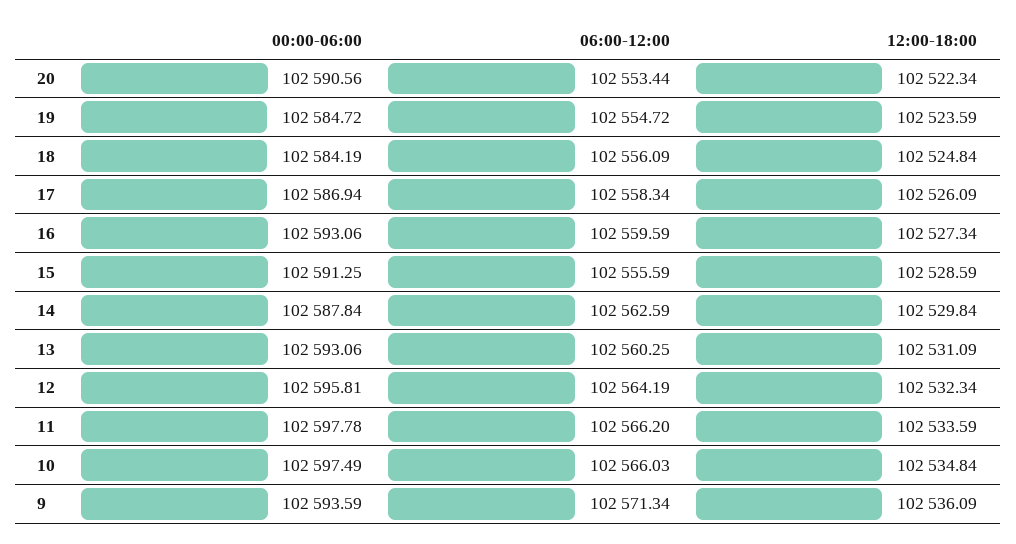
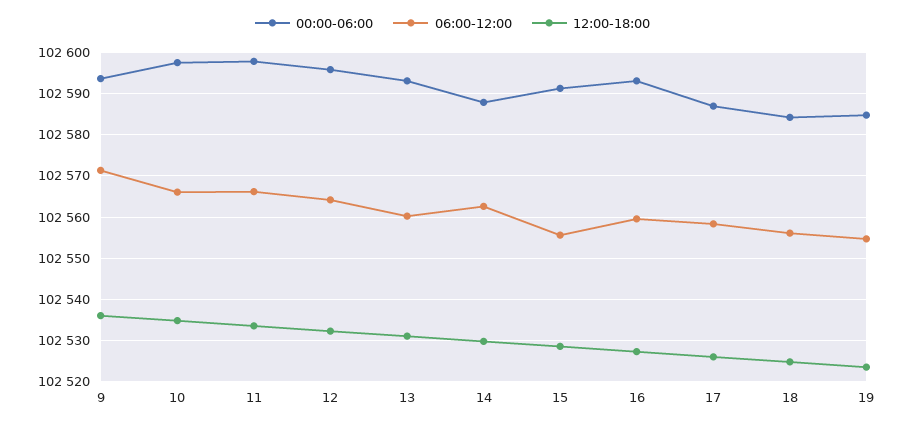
  {
    "00:00-06:00": {
-     "20": 102590.56,
      "19": 102584.72,
      "18": 102584.19,
      "17": 102586.94,
      "16": 102593.06,
      "15": 102591.25,
      "14": 102587.84,
      "13": 102593.06,
      "12": 102595.81,
      "11": 102597.78,
      "10": 102597.49,
      "9": 102593.59
    },
    "06:00-12:00": {
-     "20": 102553.44,
      "19": 102554.72,
      "18": 102556.09,
      "17": 102558.34,
      "16": 102559.59,
      "15": 102555.59,
      "14": 102562.59,
      "13": 102560.25,
      "12": 102564.19,
      "11": 102566.2,
      "10": 102566.03,
      "9": 102571.34
    },
    "12:00-18:00": {
-     "20": 102522.34,
      "19": 102523.59,
      "18": 102524.84,
      "17": 102526.09,
      "16": 102527.34,
      "15": 102528.59,
      "14": 102529.84,
      "13": 102531.09,
      "12": 102532.34,
      "11": 102533.59,
      "10": 102534.84,
      "9": 102536.09
    }
  }

